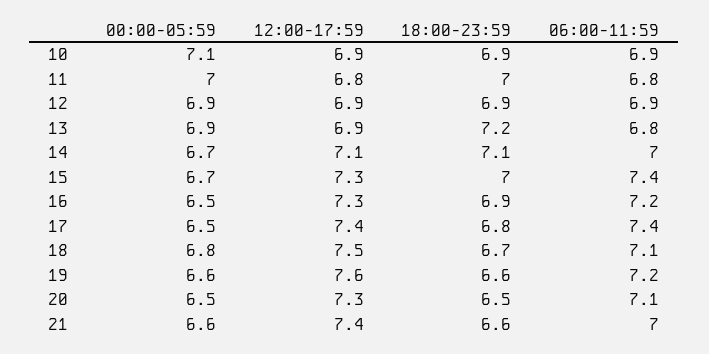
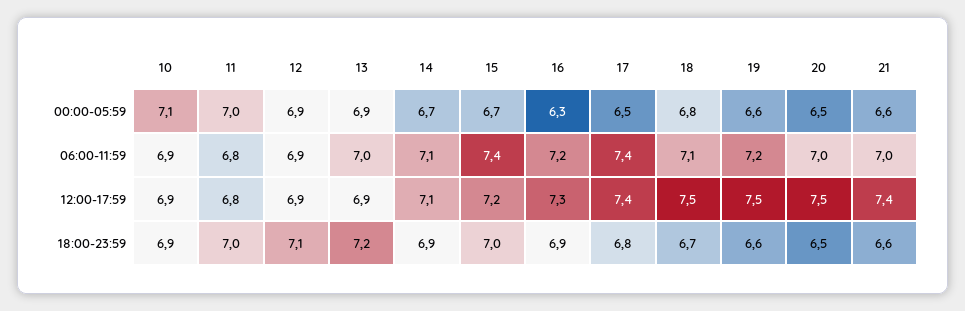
  {
    "00:00-05:59": {
      "10": 7.1,
      "11": 7,
      "12": 6.9,
      "13": 6.9,
      "14": 6.7,
      "15": 6.7,
-     "16": 6.5,
+     "16": 6.3,
      "17": 6.5,
      "18": 6.8,
      "19": 6.6,
      "20": 6.5,
      "21": 6.6
    },
    "12:00-17:59": {
      "10": 6.9,
      "11": 6.8,
      "12": 6.9,
      "13": 6.9,
      "14": 7.1,
-     "15": 7.3,
+     "15": 7.2,
      "16": 7.3,
      "17": 7.4,
      "18": 7.5,
-     "19": 7.6,
+     "19": 7.5,
-     "20": 7.3,
+     "20": 7.5,
      "21": 7.4
    },
    "18:00-23:59": {
      "10": 6.9,
      "11": 7,
-     "12": 6.9,
+     "12": 7.1,
      "13": 7.2,
-     "14": 7.1,
+     "14": 6.9,
      "15": 7,
      "16": 6.9,
      "17": 6.8,
      "18": 6.7,
      "19": 6.6,
      "20": 6.5,
      "21": 6.6
    },
    "06:00-11:59": {
      "10": 6.9,
      "11": 6.8,
      "12": 6.9,
-     "13": 6.8,
+     "13": 7,
-     "14": 7,
+     "14": 7.1,
      "15": 7.4,
      "16": 7.2,
      "17": 7.4,
      "18": 7.1,
      "19": 7.2,
-     "20": 7.1,
+     "20": 7,
      "21": 7
    }
  }

